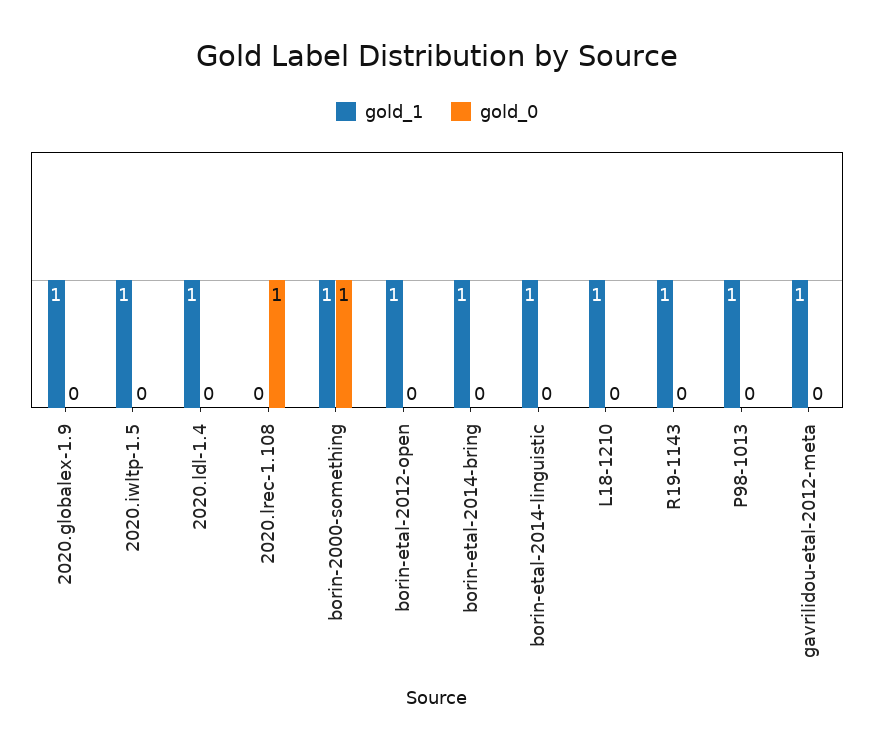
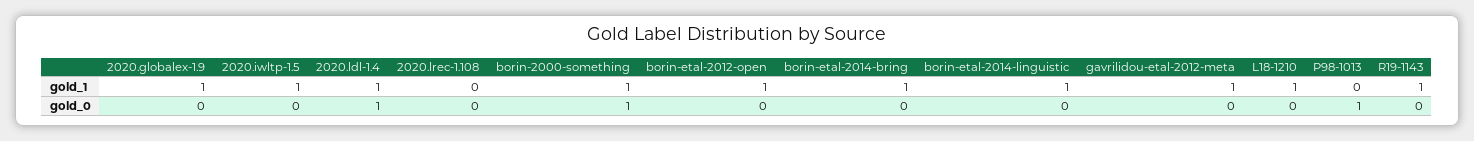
  {
    "gold_1": {
      "2020.globalex-1.9": 1,
      "2020.iwltp-1.5": 1,
      "2020.ldl-1.4": 1,
      "2020.lrec-1.108": 0,
      "borin-2000-something": 1,
      "borin-etal-2012-open": 1,
      "borin-etal-2014-bring": 1,
      "borin-etal-2014-linguistic": 1,
      "L18-1210": 1,
      "R19-1143": 1,
-     "P98-1013": 1,
+     "P98-1013": 0,
      "gavrilidou-etal-2012-meta": 1
    },
    "gold_0": {
      "2020.globalex-1.9": 0,
      "2020.iwltp-1.5": 0,
-     "2020.ldl-1.4": 0,
+     "2020.ldl-1.4": 1,
-     "2020.lrec-1.108": 1,
+     "2020.lrec-1.108": 0,
      "borin-2000-something": 1,
      "borin-etal-2012-open": 0,
      "borin-etal-2014-bring": 0,
      "borin-etal-2014-linguistic": 0,
      "L18-1210": 0,
      "R19-1143": 0,
-     "P98-1013": 0,
+     "P98-1013": 1,
      "gavrilidou-etal-2012-meta": 0
    }
  }

